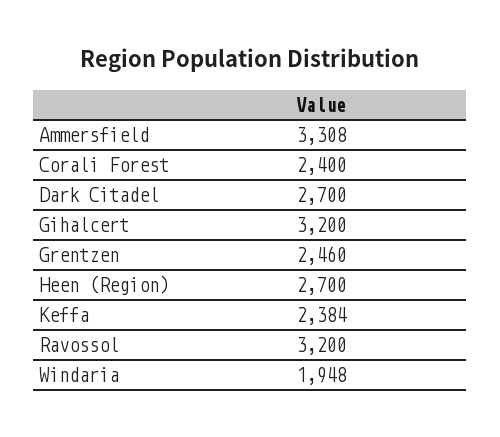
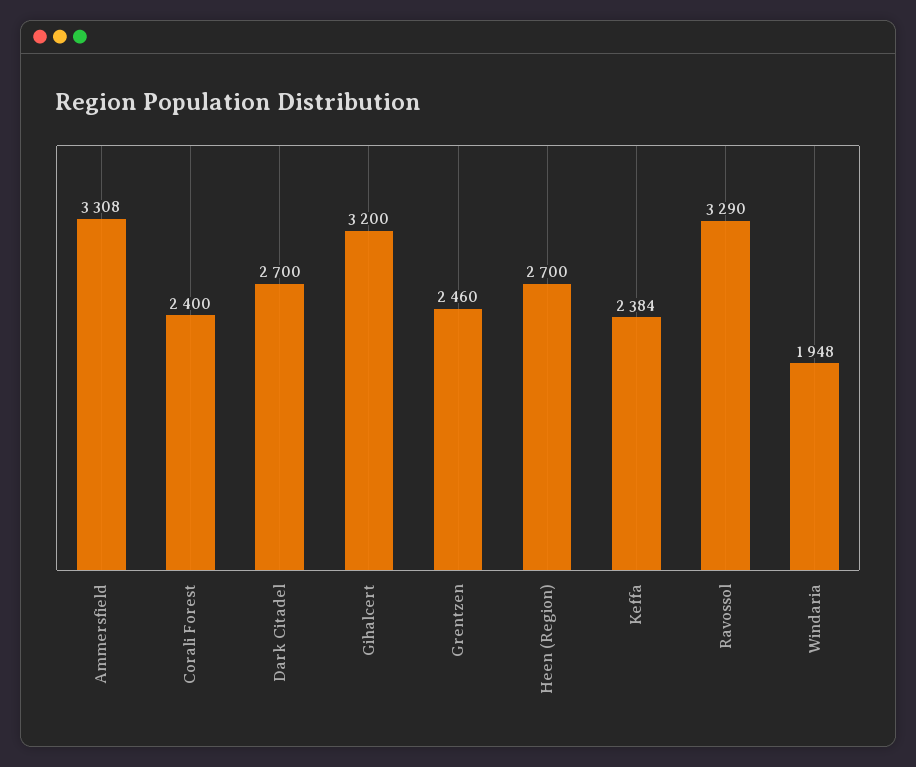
  {
    "Ammersfield": 3308,
    "Corali Forest": 2400,
    "Dark Citadel": 2700,
    "Gihalcert": 3200,
    "Grentzen": 2460,
    "Heen (Region)": 2700,
    "Keffa": 2384,
-   "Ravossol": 3200,
+   "Ravossol": 3290,
    "Windaria": 1948
  }

